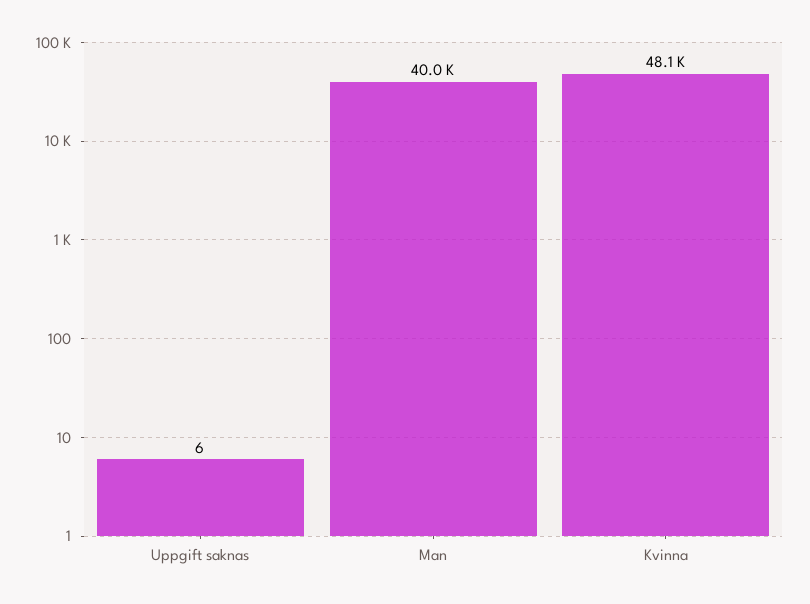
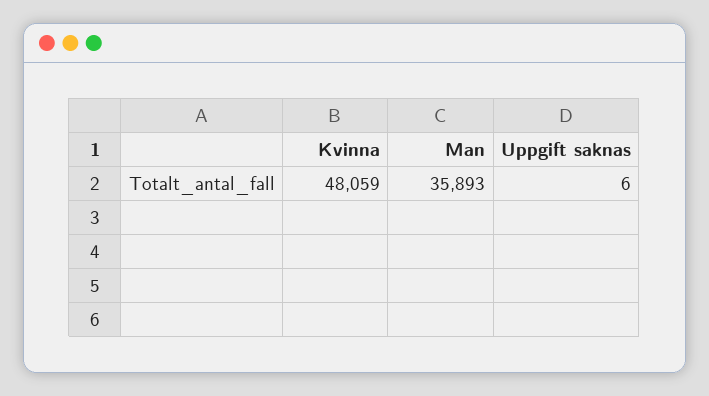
  {
    "Uppgift saknas": 6,
-   "Man": 40000,
+   "Man": 35893,
    "Kvinna": 48059
  }

